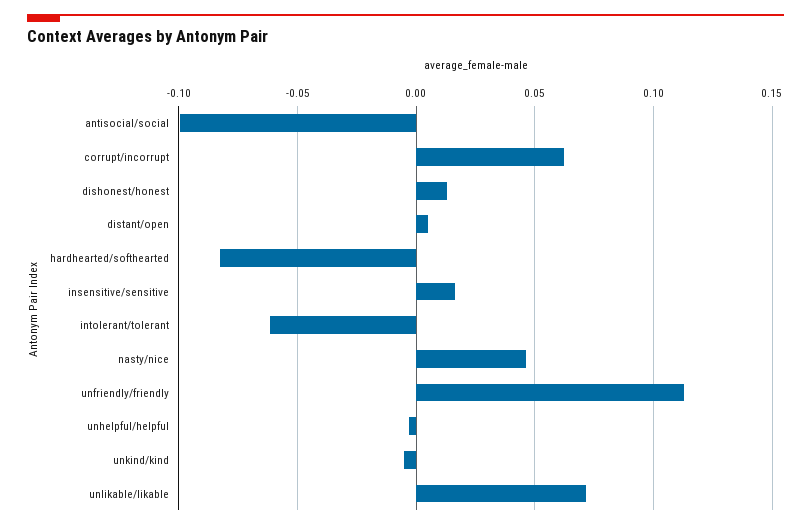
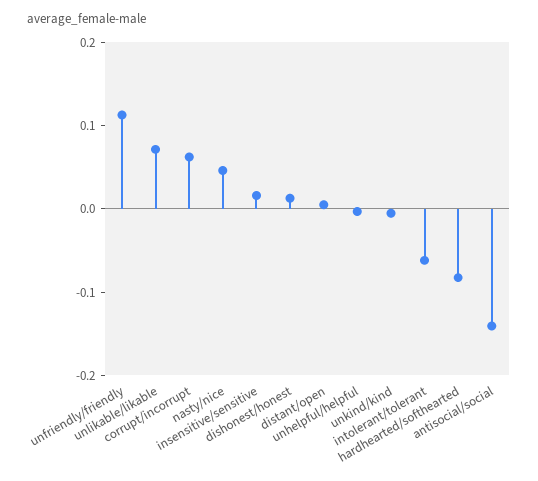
  {
-   "antisocial/social": -0.1,
+   "antisocial/social": -0.14,
    "corrupt/incorrupt": 0.06,
    "dishonest/honest": 0.015,
    "distant/open": 0.005,
    "hardhearted/softhearted": -0.085,
    "insensitive/sensitive": 0.015,
    "intolerant/tolerant": -0.06,
    "nasty/nice": 0.045,
    "unfriendly/friendly": 0.115,
    "unhelpful/helpful": -0.005,
    "unkind/kind": -0.005,
    "unlikable/likable": 0.07
  }

